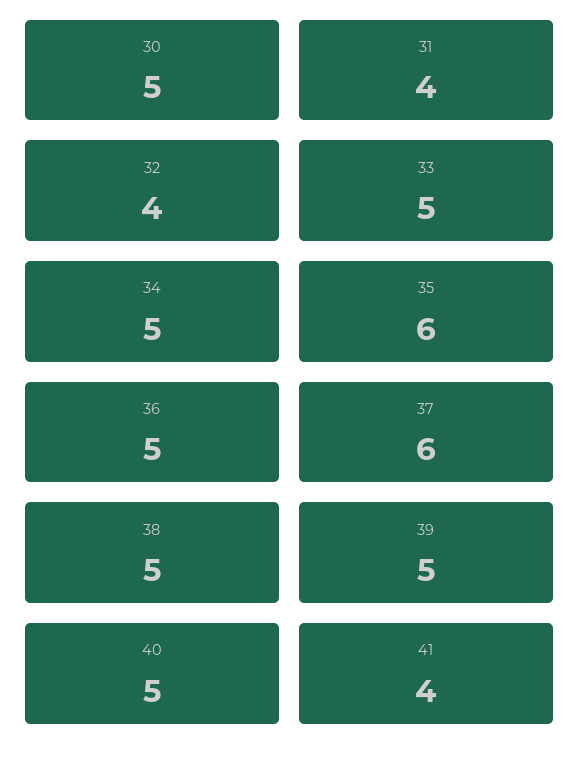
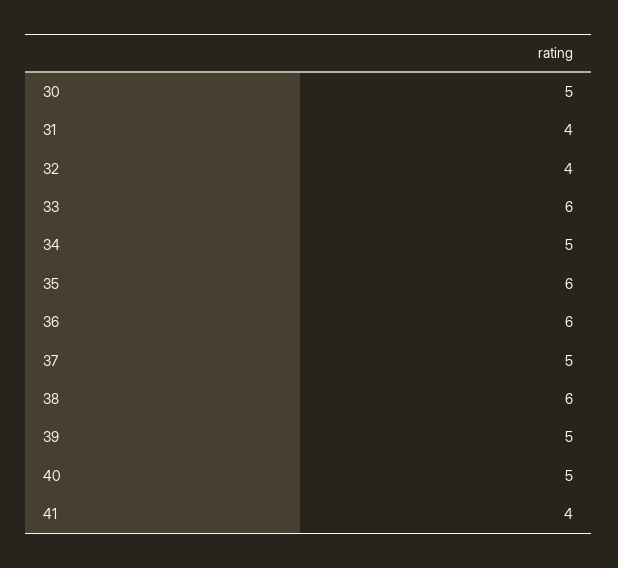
  {
    "30": 5,
    "31": 4,
    "32": 4,
-   "33": 5,
+   "33": 6,
    "34": 5,
    "35": 6,
-   "36": 5,
+   "36": 6,
-   "37": 6,
+   "37": 5,
-   "38": 5,
+   "38": 6,
    "39": 5,
    "40": 5,
    "41": 4
  }

